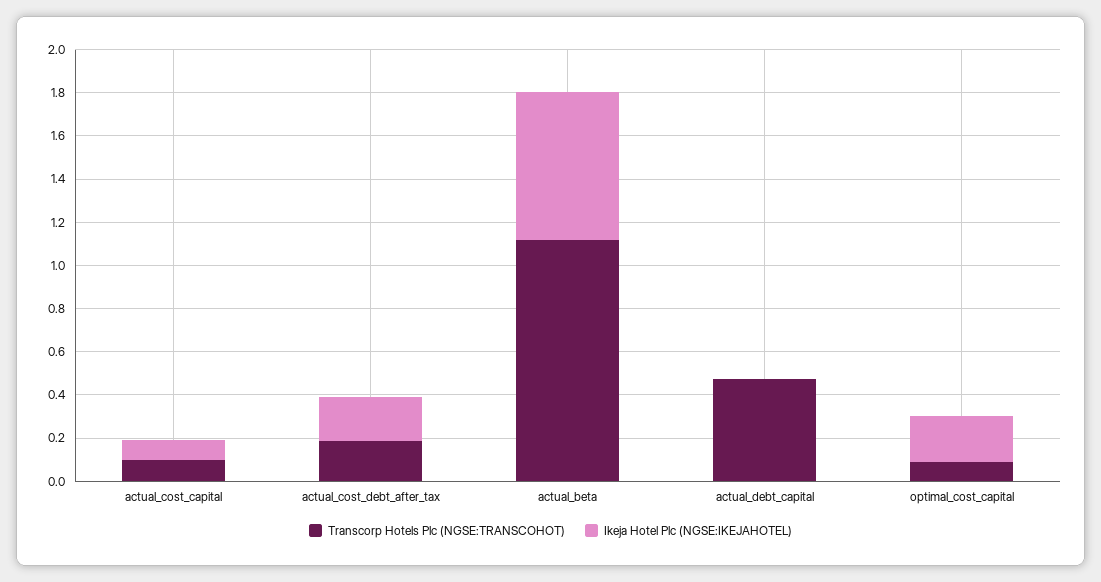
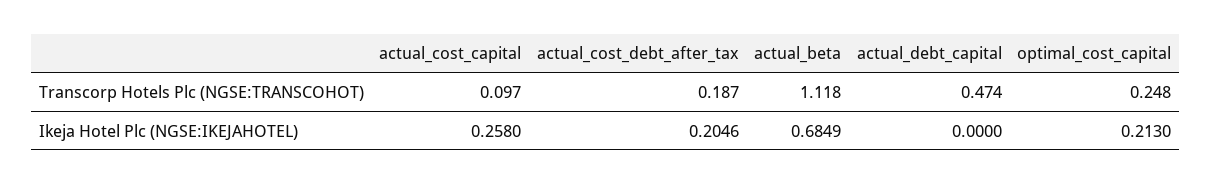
  {
    "Transcorp Hotels Plc (NGSE:TRANSCOHOT)": {
      "actual_cost_capital": 0.097,
      "actual_cost_debt_after_tax": 0.187,
      "actual_beta": 1.118,
      "actual_debt_capital": 0.474,
-     "optimal_cost_capital": 0.1
+     "optimal_cost_capital": 0.248
    },
    "Ikeja Hotel Plc (NGSE:IKEJAHOTEL)": {
-     "actual_cost_capital": 0.1,
+     "actual_cost_capital": 0.258,
      "actual_cost_debt_after_tax": 0.2046,
      "actual_beta": 0.6849,
      "actual_debt_capital": 0,
      "optimal_cost_capital": 0.213
    }
  }

